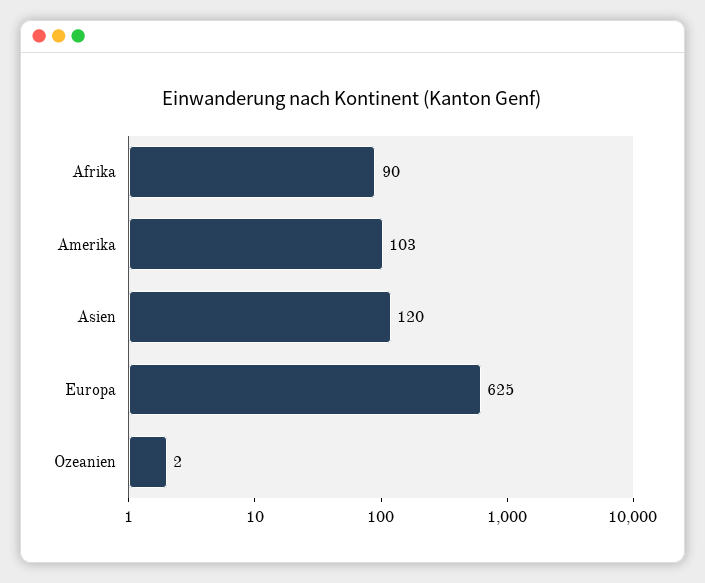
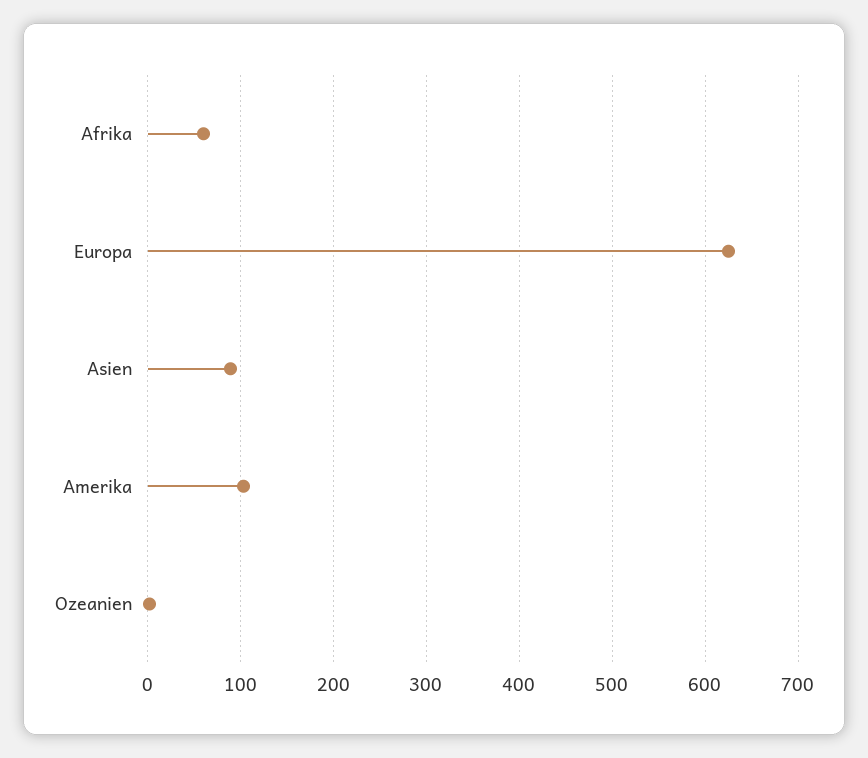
  {
-   "Afrika": 90,
+   "Afrika": 60,
    "Amerika": 103,
-   "Asien": 120,
+   "Asien": 90,
    "Europa": 625,
    "Ozeanien": 2
  }

